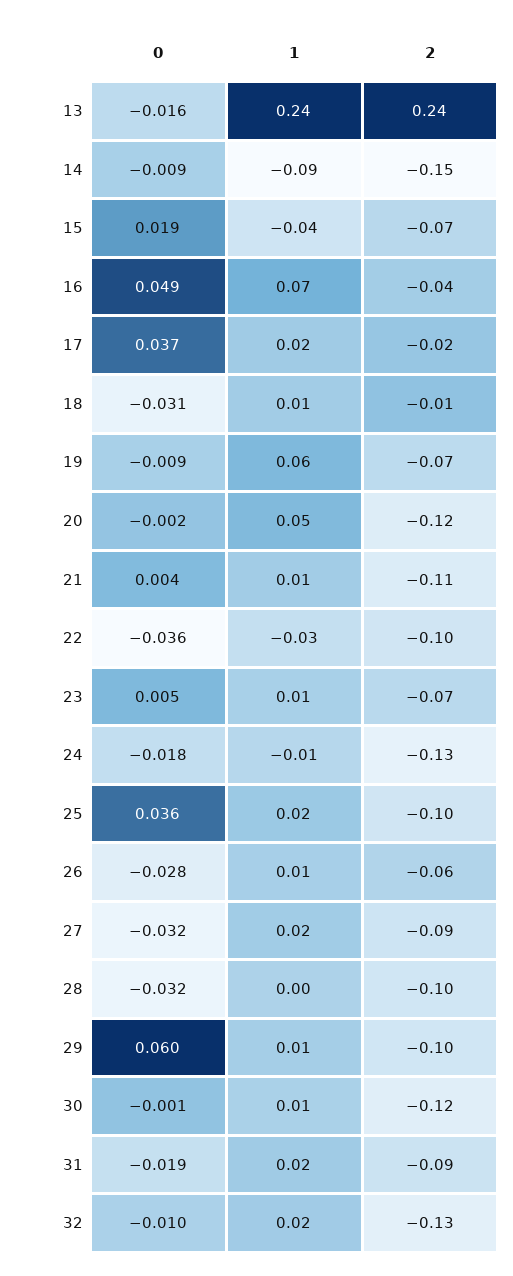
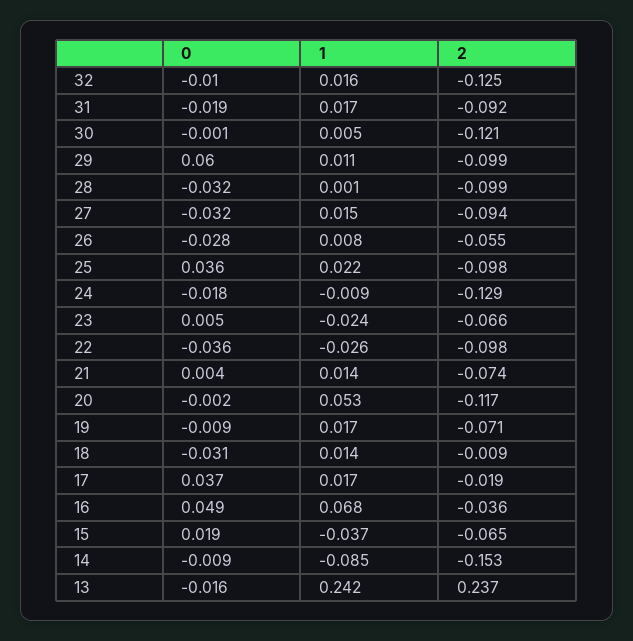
  {
    "0": {
      "13": -0.016,
      "14": -0.009,
      "15": 0.019,
      "16": 0.049,
      "17": 0.037,
      "18": -0.031,
      "19": -0.009,
      "20": -0.002,
      "21": 0.004,
      "22": -0.036,
      "23": 0.005,
      "24": -0.018,
      "25": 0.036,
      "26": -0.028,
      "27": -0.032,
      "28": -0.032,
      "29": 0.06,
      "30": -0.001,
      "31": -0.019,
      "32": -0.01
    },
    "1": {
      "13": 0.242,
      "14": -0.085,
      "15": -0.037,
      "16": 0.068,
      "17": 0.017,
      "18": 0.014,
-     "19": 0.06,
+     "19": 0.017,
      "20": 0.053,
      "21": 0.014,
      "22": -0.026,
-     "23": 0.01,
+     "23": -0.024,
      "24": -0.009,
      "25": 0.022,
      "26": 0.008,
      "27": 0.015,
      "28": 0.001,
      "29": 0.011,
      "30": 0.005,
      "31": 0.017,
      "32": 0.016
    },
    "2": {
      "13": 0.237,
      "14": -0.153,
      "15": -0.065,
      "16": -0.036,
      "17": -0.019,
      "18": -0.009,
      "19": -0.071,
      "20": -0.117,
-     "21": -0.11,
+     "21": -0.074,
      "22": -0.098,
      "23": -0.066,
      "24": -0.129,
      "25": -0.098,
      "26": -0.055,
      "27": -0.094,
      "28": -0.099,
      "29": -0.099,
      "30": -0.121,
      "31": -0.092,
      "32": -0.125
    }
  }

